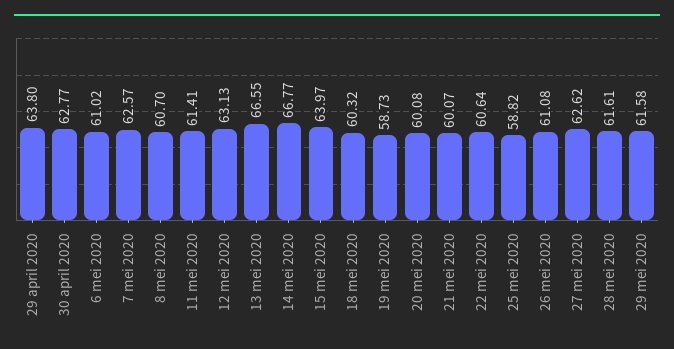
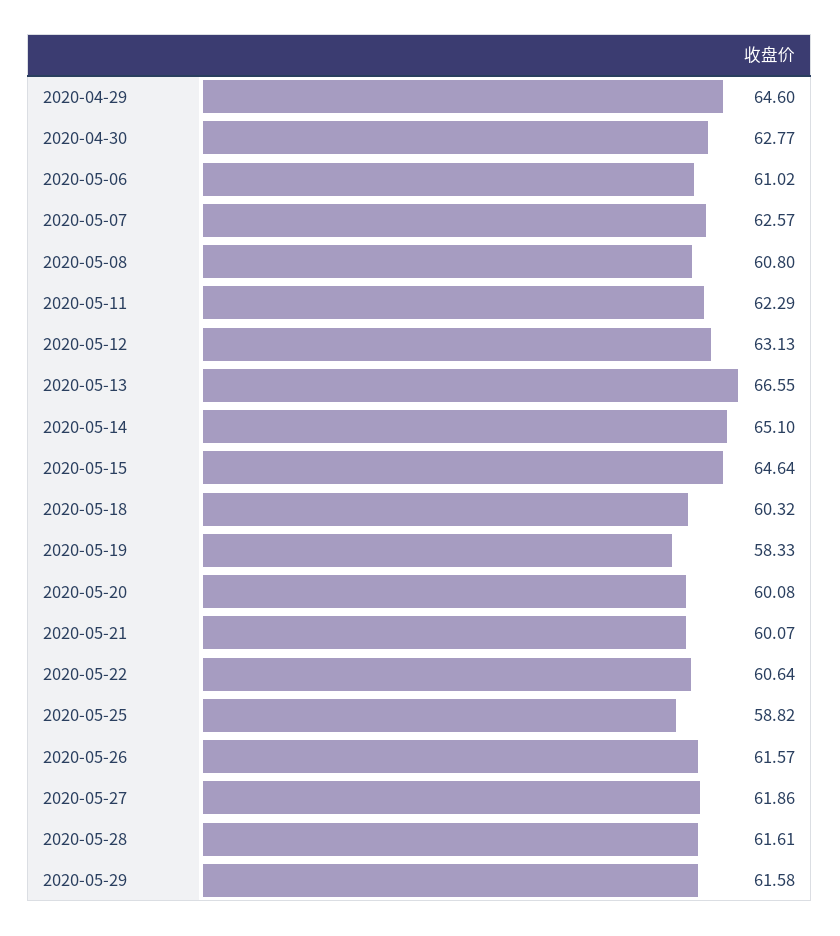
  {
-   "29 april 2020": 63.8,
+   "29 april 2020": 64.6,
    "30 april 2020": 62.77,
    "6 mei 2020": 61.02,
    "7 mei 2020": 62.57,
-   "8 mei 2020": 60.7,
+   "8 mei 2020": 60.8,
-   "11 mei 2020": 61.41,
+   "11 mei 2020": 62.29,
    "12 mei 2020": 63.13,
    "13 mei 2020": 66.55,
-   "14 mei 2020": 66.77,
+   "14 mei 2020": 65.1,
-   "15 mei 2020": 63.97,
+   "15 mei 2020": 64.64,
    "18 mei 2020": 60.32,
-   "19 mei 2020": 58.73,
+   "19 mei 2020": 58.33,
    "20 mei 2020": 60.08,
    "21 mei 2020": 60.07,
    "22 mei 2020": 60.64,
    "25 mei 2020": 58.82,
-   "26 mei 2020": 61.08,
+   "26 mei 2020": 61.57,
-   "27 mei 2020": 62.62,
+   "27 mei 2020": 61.86,
    "28 mei 2020": 61.61,
    "29 mei 2020": 61.58
  }

